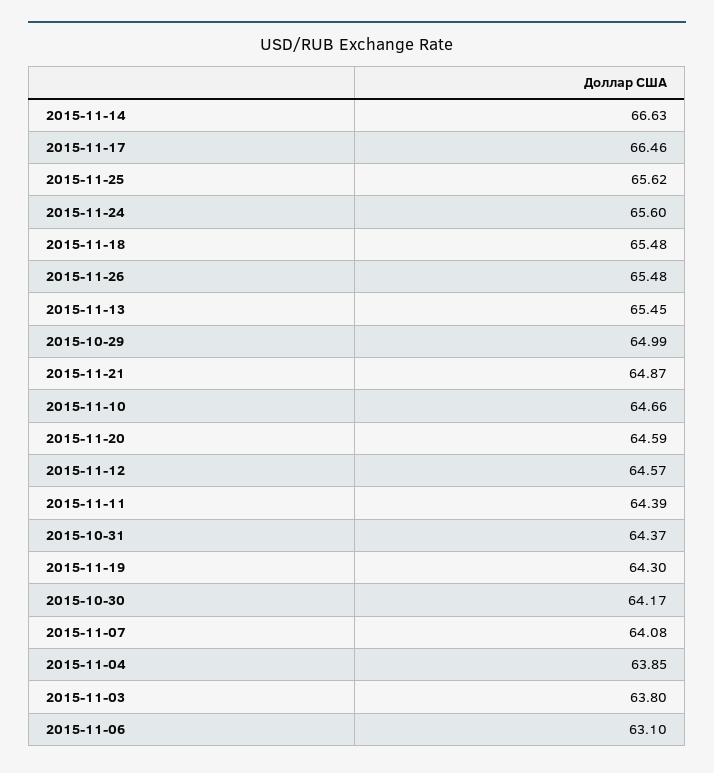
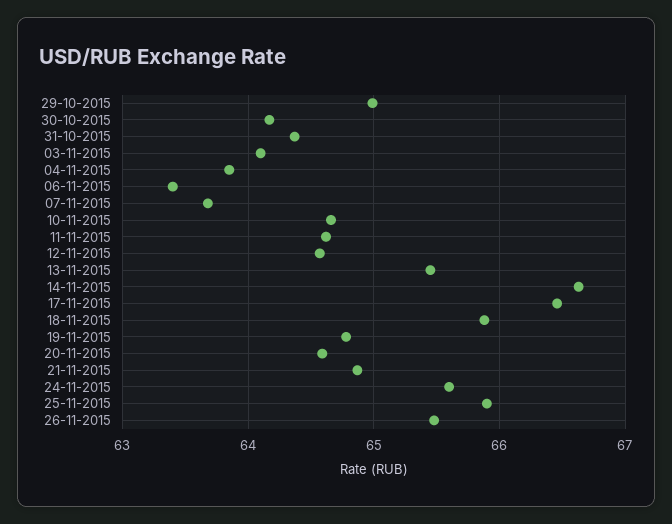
  {
    "2015-11-14": 66.63,
    "2015-11-17": 66.46,
-   "2015-11-25": 65.62,
+   "2015-11-25": 65.9,
    "2015-11-24": 65.6,
-   "2015-11-18": 65.48,
+   "2015-11-18": 65.9,
    "2015-11-26": 65.48,
    "2015-11-13": 65.45,
    "2015-10-29": 64.99,
    "2015-11-21": 64.87,
    "2015-11-10": 64.66,
    "2015-11-20": 64.59,
    "2015-11-12": 64.57,
-   "2015-11-11": 64.39,
+   "2015-11-11": 64.6,
    "2015-10-31": 64.37,
-   "2015-11-19": 64.3,
+   "2015-11-19": 64.8,
    "2015-10-30": 64.17,
-   "2015-11-07": 64.08,
+   "2015-11-07": 63.7,
    "2015-11-04": 63.85,
-   "2015-11-03": 63.8,
+   "2015-11-03": 64.1,
-   "2015-11-06": 63.1
+   "2015-11-06": 63.4
  }

